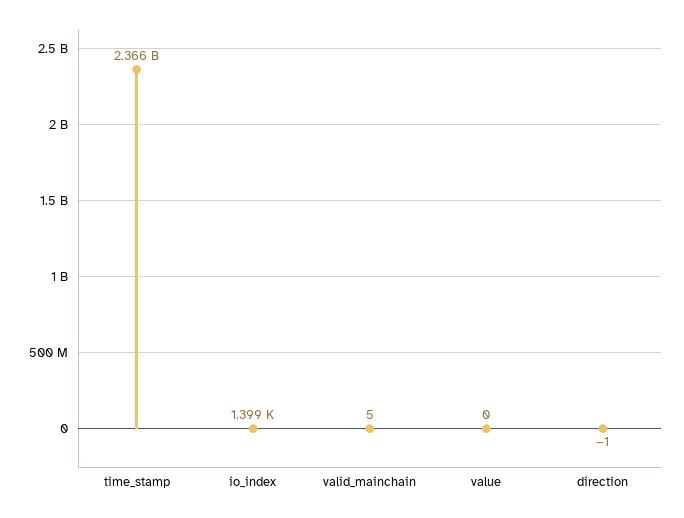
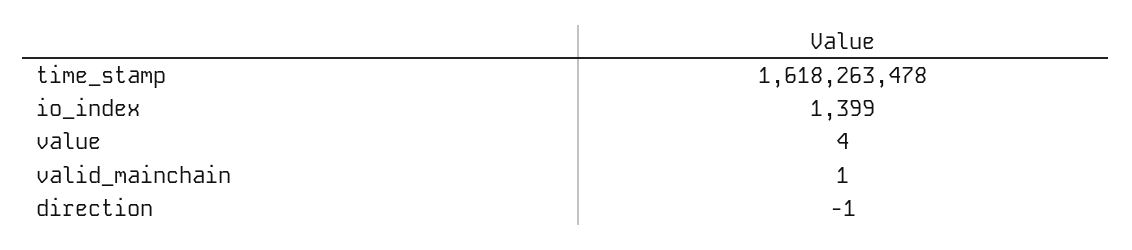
  {
-   "time_stamp": 2366000000,
+   "time_stamp": 1618263478,
    "io_index": 1399,
-   "valid_mainchain": 5,
+   "valid_mainchain": 1,
-   "value": 0,
+   "value": 4,
    "direction": -1
  }

